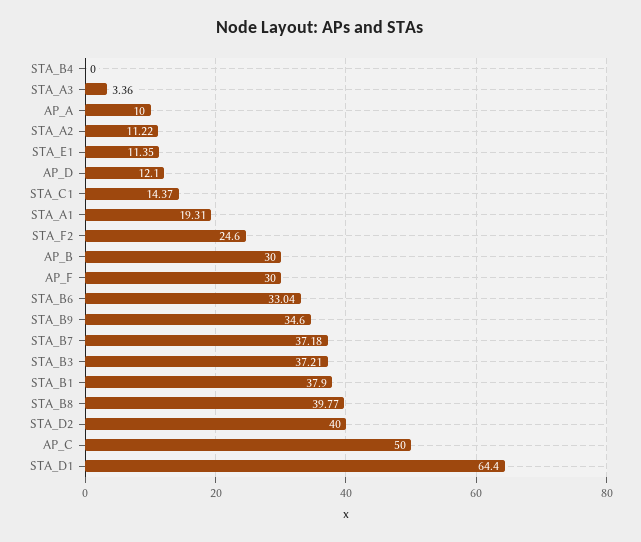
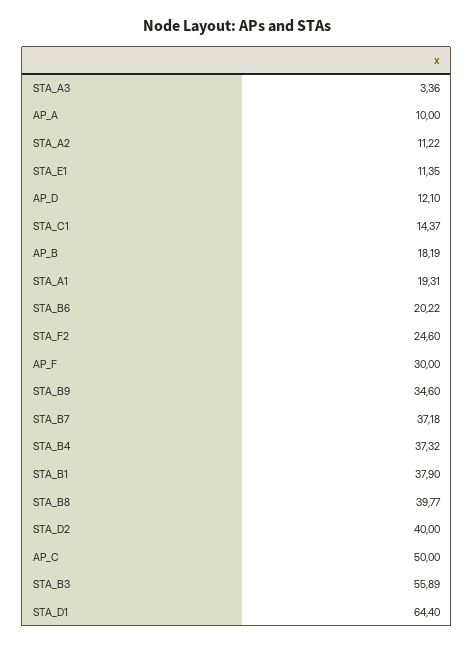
  {
-   "STA_B4": 0,
+   "STA_B4": 37.32,
    "STA_A3": 3.36,
    "AP_A": 10,
    "STA_A2": 11.22,
    "STA_E1": 11.35,
    "AP_D": 12.1,
    "STA_C1": 14.37,
    "STA_A1": 19.31,
    "STA_F2": 24.6,
-   "AP_B": 30,
+   "AP_B": 18.19,
    "AP_F": 30,
-   "STA_B6": 33.04,
+   "STA_B6": 20.22,
    "STA_B9": 34.6,
    "STA_B7": 37.18,
-   "STA_B3": 37.21,
+   "STA_B3": 55.89,
    "STA_B1": 37.9,
    "STA_B8": 39.77,
    "STA_D2": 40,
    "AP_C": 50,
    "STA_D1": 64.4
  }

